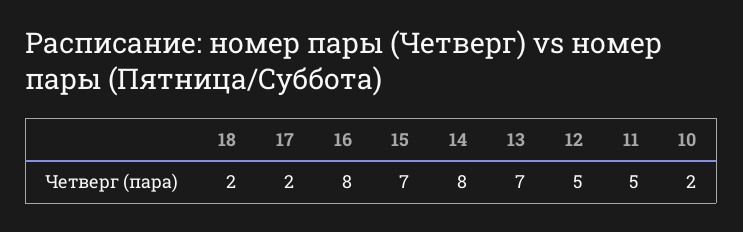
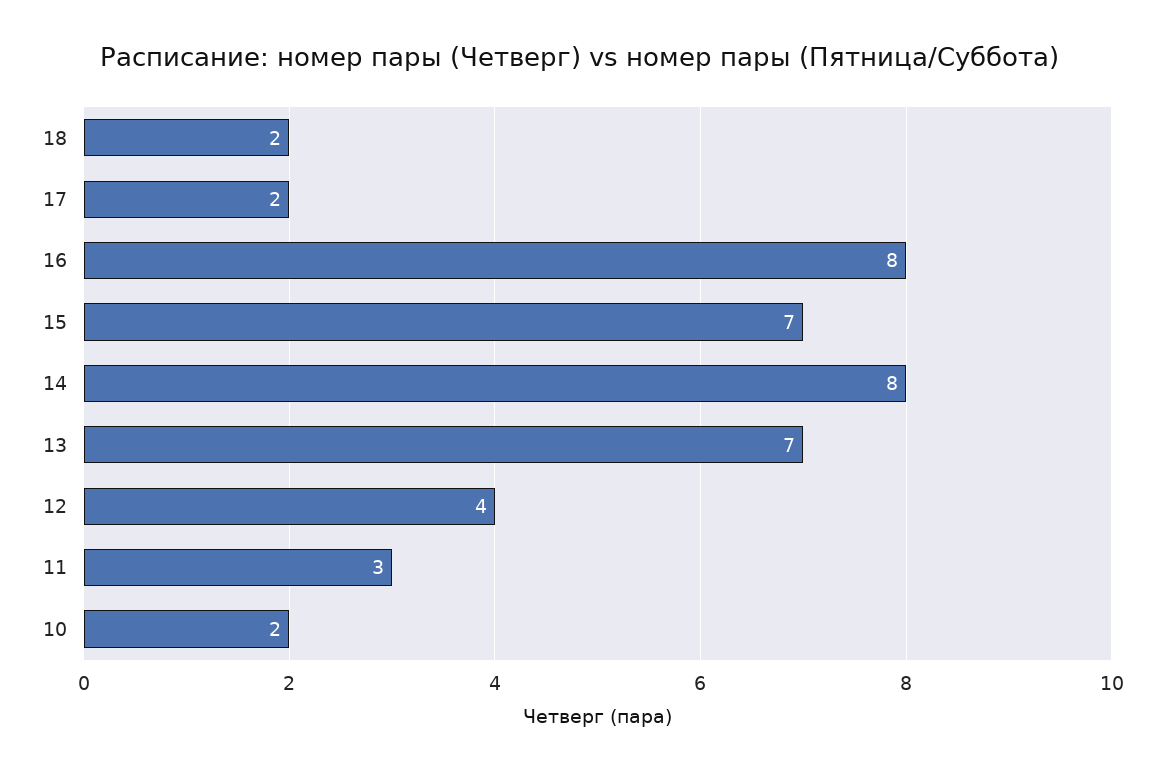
  {
    "18": 2,
    "17": 2,
    "16": 8,
    "15": 7,
    "14": 8,
    "13": 7,
-   "12": 5,
+   "12": 4,
-   "11": 5,
+   "11": 3,
    "10": 2
  }

